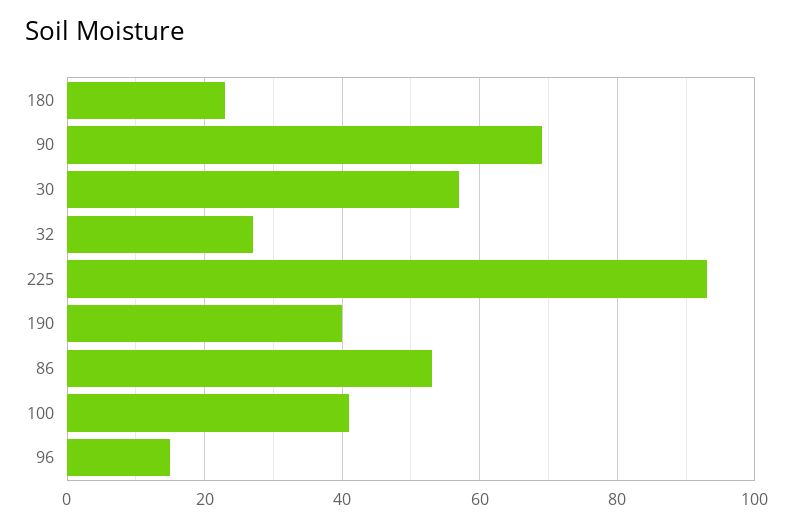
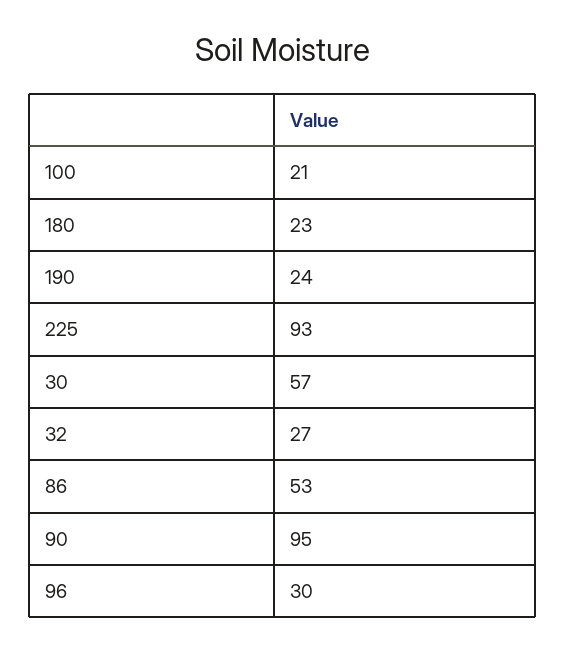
  {
    "180": 23,
-   "90": 70,
+   "90": 95,
    "30": 57,
    "32": 27,
    "225": 93,
-   "190": 40,
+   "190": 24,
    "86": 53,
-   "100": 40,
+   "100": 21,
-   "96": 15
+   "96": 30
  }

